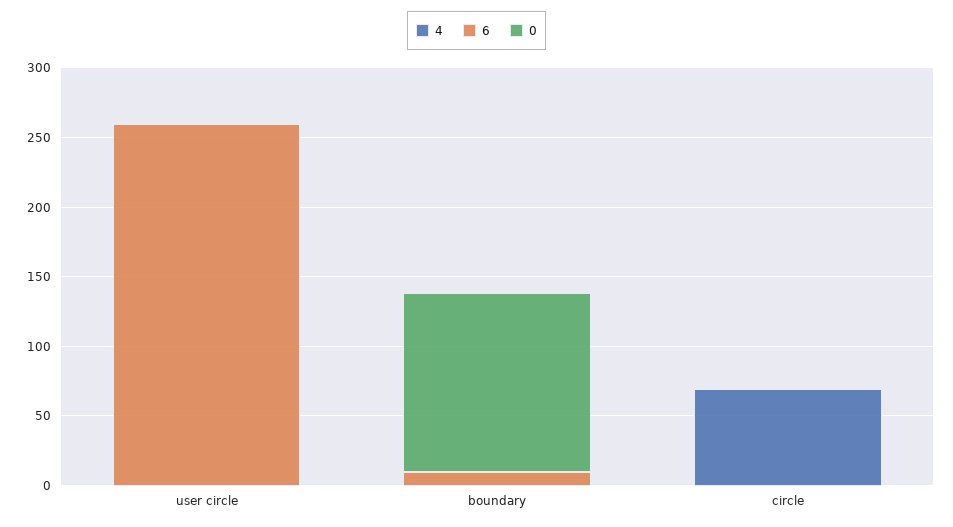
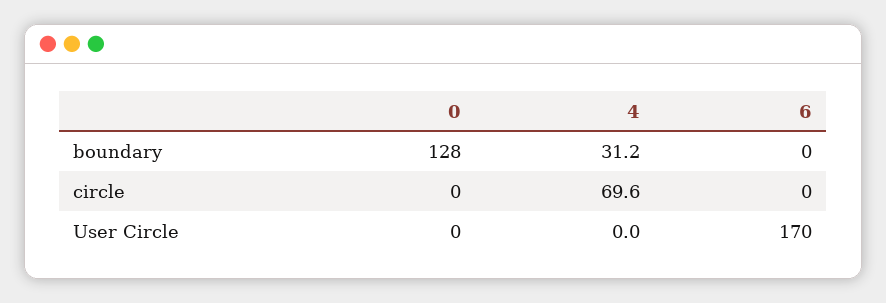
  {
    "4": {
      "user circle": 0,
-     "boundary": 0,
+     "boundary": 31.2,
      "circle": 69.6
    },
    "6": {
-     "user circle": 260,
+     "user circle": 170,
-     "boundary": 10,
+     "boundary": 0,
      "circle": 0
    },
    "0": {
      "user circle": 0,
      "boundary": 128,
      "circle": 0
    }
  }

